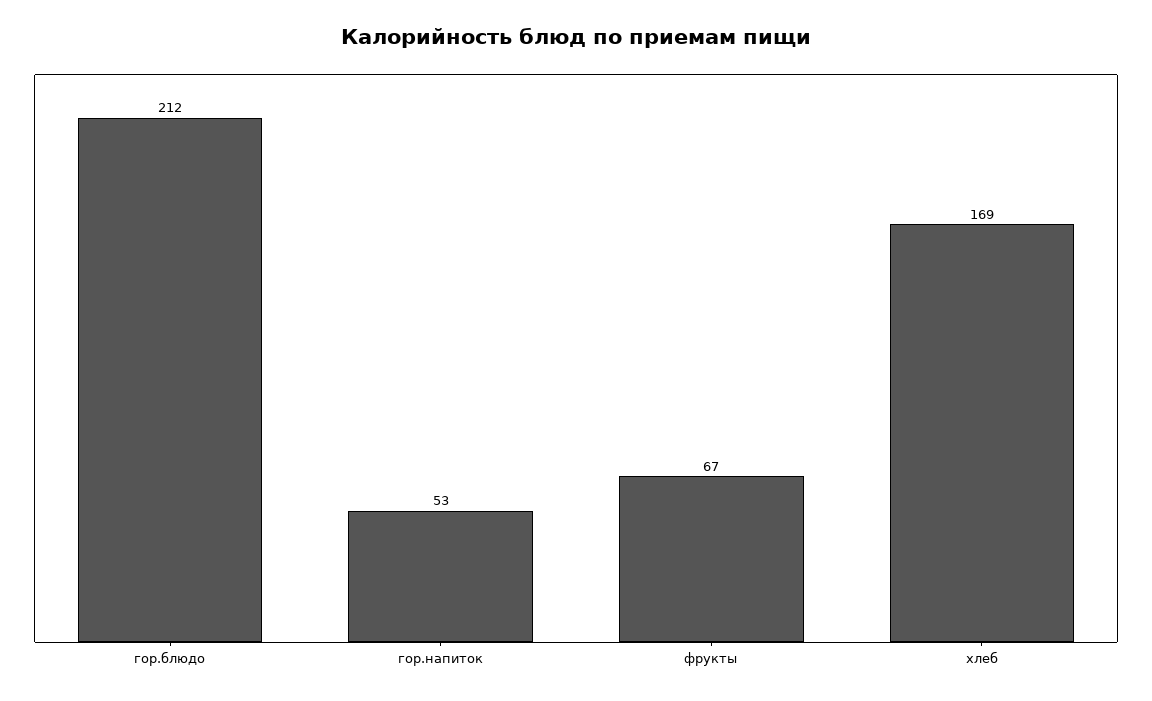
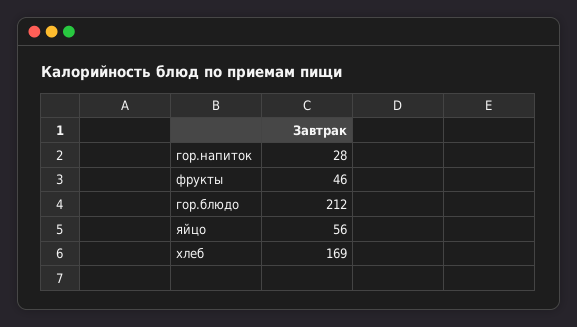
  {
    "гор.блюдо": 212,
-   "гор.напиток": 53,
+   "гор.напиток": 28,
-   "фрукты": 67,
+   "фрукты": 46,
-   "хлеб": 169
+   "хлеб": 169,
+   "яйцо": 56
  }

